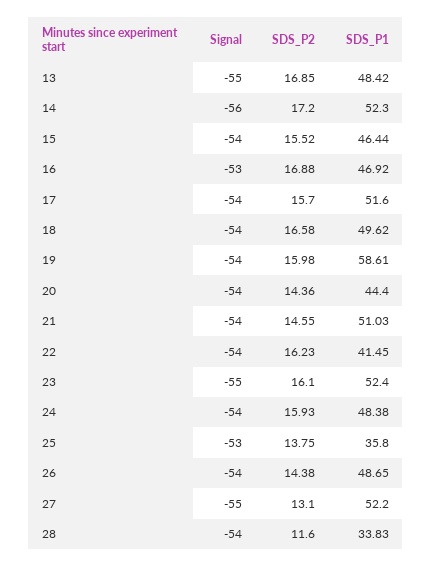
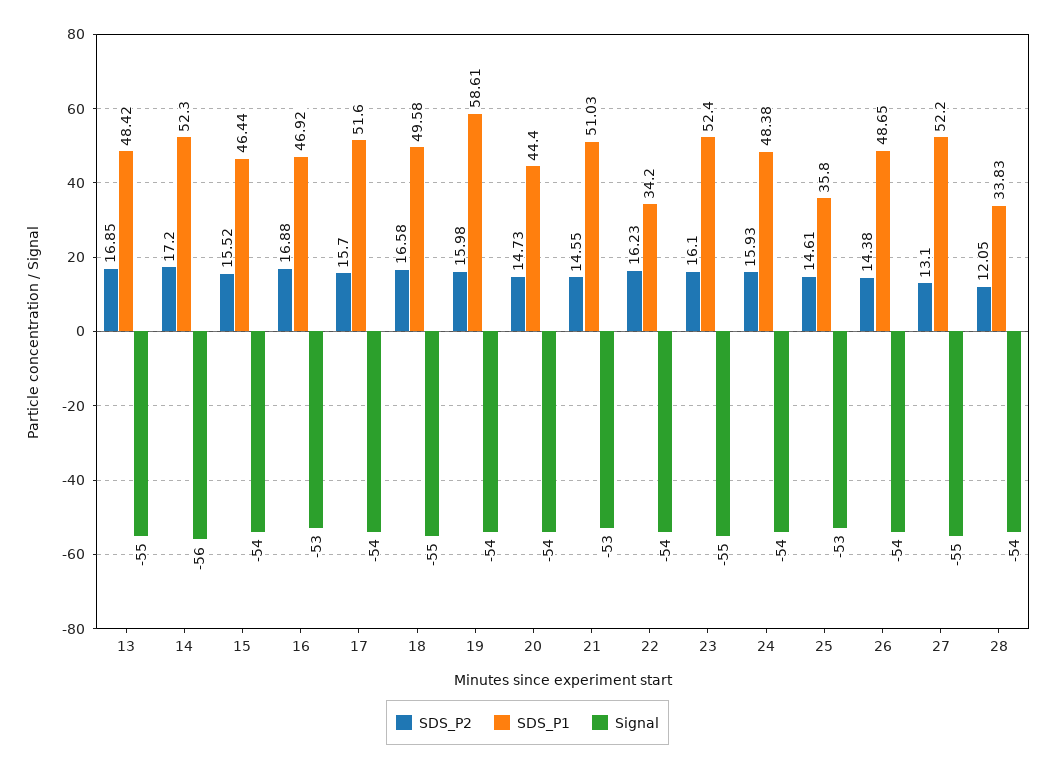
  {
    "Signal": {
      "13": -55,
      "14": -56,
      "15": -54,
      "16": -53,
      "17": -54,
-     "18": -54,
+     "18": -55,
      "19": -54,
      "20": -54,
-     "21": -54,
+     "21": -53,
      "22": -54,
      "23": -55,
      "24": -54,
      "25": -53,
      "26": -54,
      "27": -55,
      "28": -54
    },
    "SDS_P2": {
      "13": 16.85,
      "14": 17.2,
      "15": 15.52,
      "16": 16.88,
      "17": 15.7,
      "18": 16.58,
      "19": 15.98,
-     "20": 14.36,
+     "20": 14.73,
      "21": 14.55,
      "22": 16.23,
      "23": 16.1,
      "24": 15.93,
-     "25": 13.75,
+     "25": 14.61,
      "26": 14.38,
      "27": 13.1,
-     "28": 11.6
+     "28": 12.05
    },
    "SDS_P1": {
      "13": 48.42,
      "14": 52.3,
      "15": 46.44,
      "16": 46.92,
      "17": 51.6,
-     "18": 49.62,
+     "18": 49.58,
      "19": 58.61,
      "20": 44.4,
      "21": 51.03,
-     "22": 41.45,
+     "22": 34.2,
      "23": 52.4,
      "24": 48.38,
      "25": 35.8,
      "26": 48.65,
      "27": 52.2,
      "28": 33.83
    }
  }

